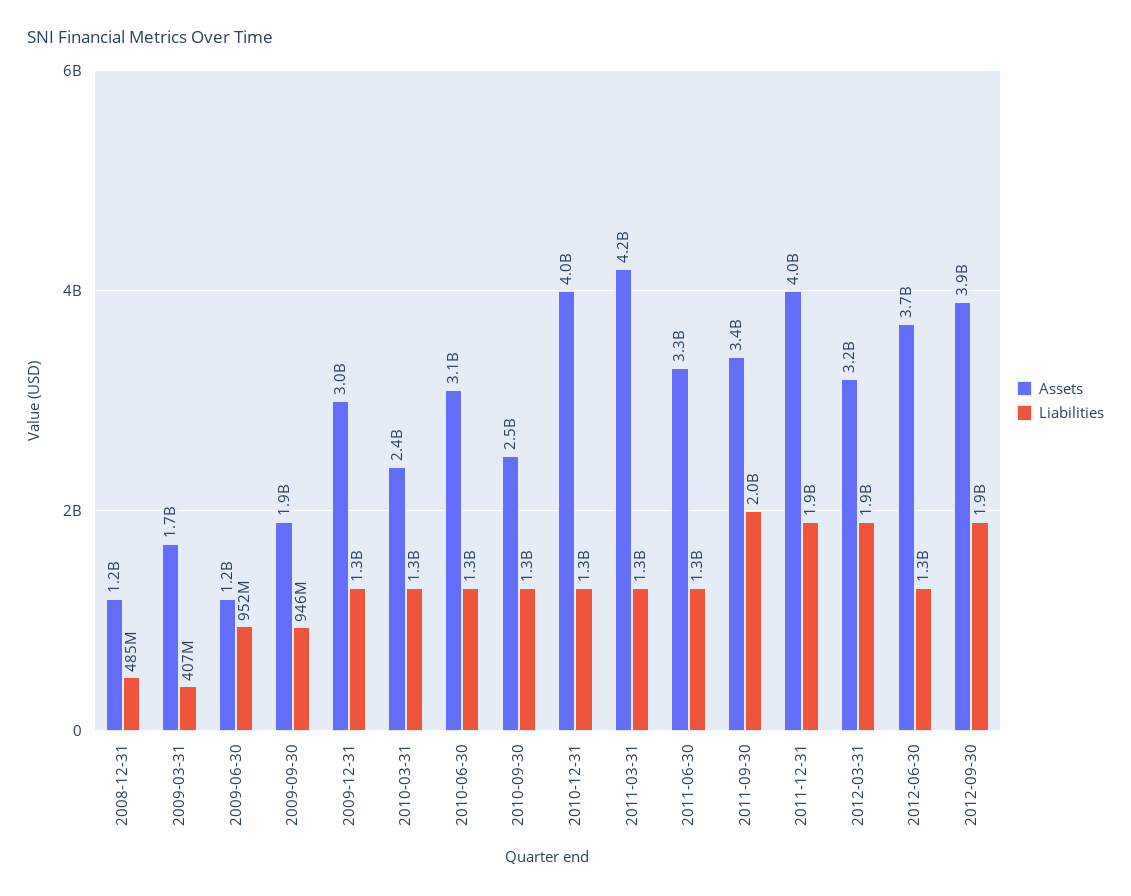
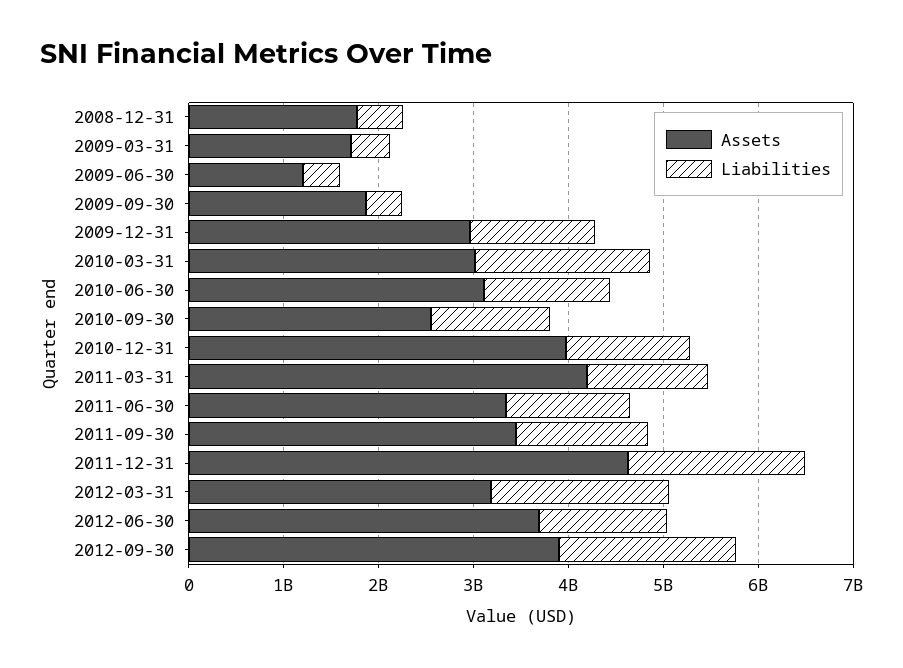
  {
    "Assets": {
-     "2008-12-31": 1200000000,
+     "2008-12-31": 1800000000,
      "2009-03-31": 1700000000,
      "2009-06-30": 1200000000,
      "2009-09-30": 1900000000,
      "2009-12-31": 3000000000,
-     "2010-03-31": 2400000000,
+     "2010-03-31": 3000000000,
      "2010-06-30": 3100000000,
      "2010-09-30": 2500000000,
      "2010-12-31": 4000000000,
      "2011-03-31": 4200000000,
      "2011-06-30": 3300000000,
      "2011-09-30": 3400000000,
-     "2011-12-31": 4000000000,
+     "2011-12-31": 4600000000,
      "2012-03-31": 3200000000,
      "2012-06-30": 3700000000,
      "2012-09-30": 3900000000
    },
    "Liabilities": {
      "2008-12-31": 485000000,
      "2009-03-31": 407000000,
-     "2009-06-30": 952000000,
+     "2009-06-30": 400000000,
-     "2009-09-30": 946000000,
+     "2009-09-30": 400000000,
      "2009-12-31": 1300000000,
-     "2010-03-31": 1300000000,
+     "2010-03-31": 1800000000,
      "2010-06-30": 1300000000,
      "2010-09-30": 1300000000,
      "2010-12-31": 1300000000,
      "2011-03-31": 1300000000,
      "2011-06-30": 1300000000,
-     "2011-09-30": 2000000000,
+     "2011-09-30": 1400000000,
      "2011-12-31": 1900000000,
      "2012-03-31": 1900000000,
      "2012-06-30": 1300000000,
      "2012-09-30": 1900000000
    }
  }

